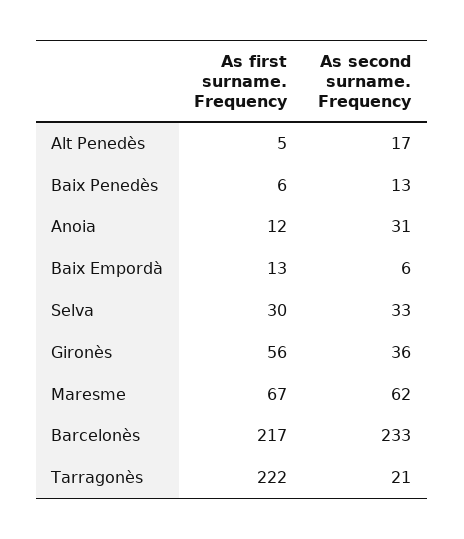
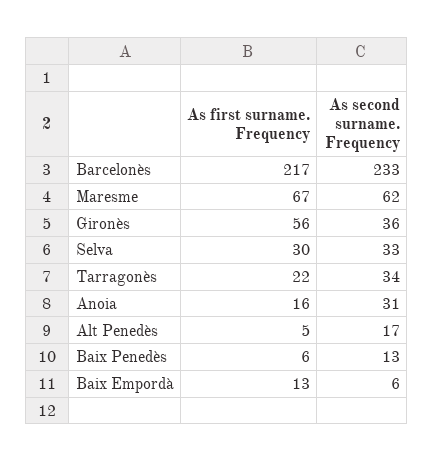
  {
    "As first surname. Frequency": {
      "Alt Penedès": 5,
      "Baix Penedès": 6,
-     "Anoia": 12,
+     "Anoia": 16,
      "Baix Empordà": 13,
      "Selva": 30,
      "Gironès": 56,
      "Maresme": 67,
      "Barcelonès": 217,
-     "Tarragonès": 222
+     "Tarragonès": 22
    },
    "As second surname. Frequency": {
      "Alt Penedès": 17,
      "Baix Penedès": 13,
      "Anoia": 31,
      "Baix Empordà": 6,
      "Selva": 33,
      "Gironès": 36,
      "Maresme": 62,
      "Barcelonès": 233,
-     "Tarragonès": 21
+     "Tarragonès": 34
    }
  }

